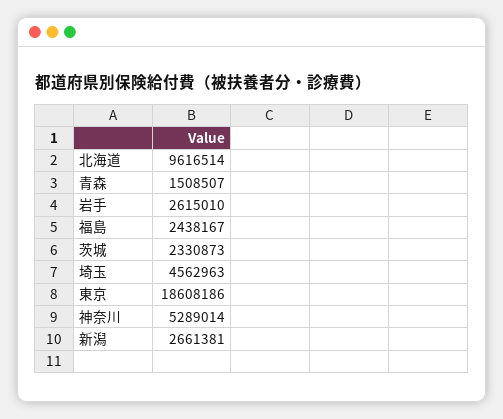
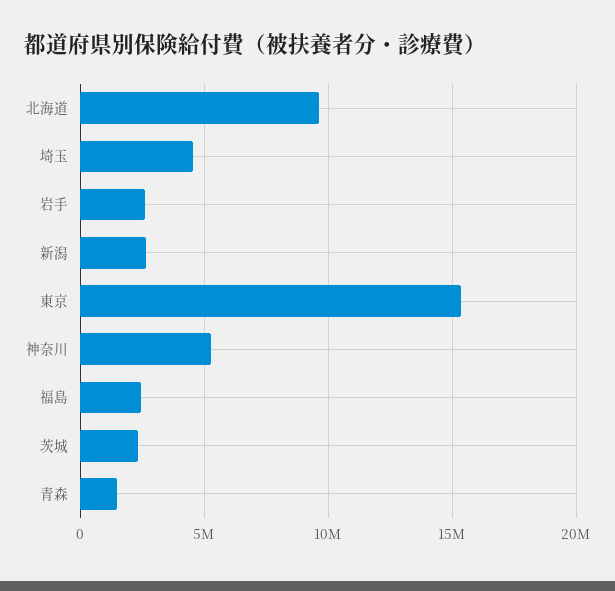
  {
    "北海道": 9616514,
    "青森": 1508507,
    "岩手": 2615010,
    "福島": 2438167,
    "茨城": 2330873,
    "埼玉": 4562963,
-   "東京": 18608186,
+   "東京": 15500000,
    "神奈川": 5289014,
    "新潟": 2661381
  }

